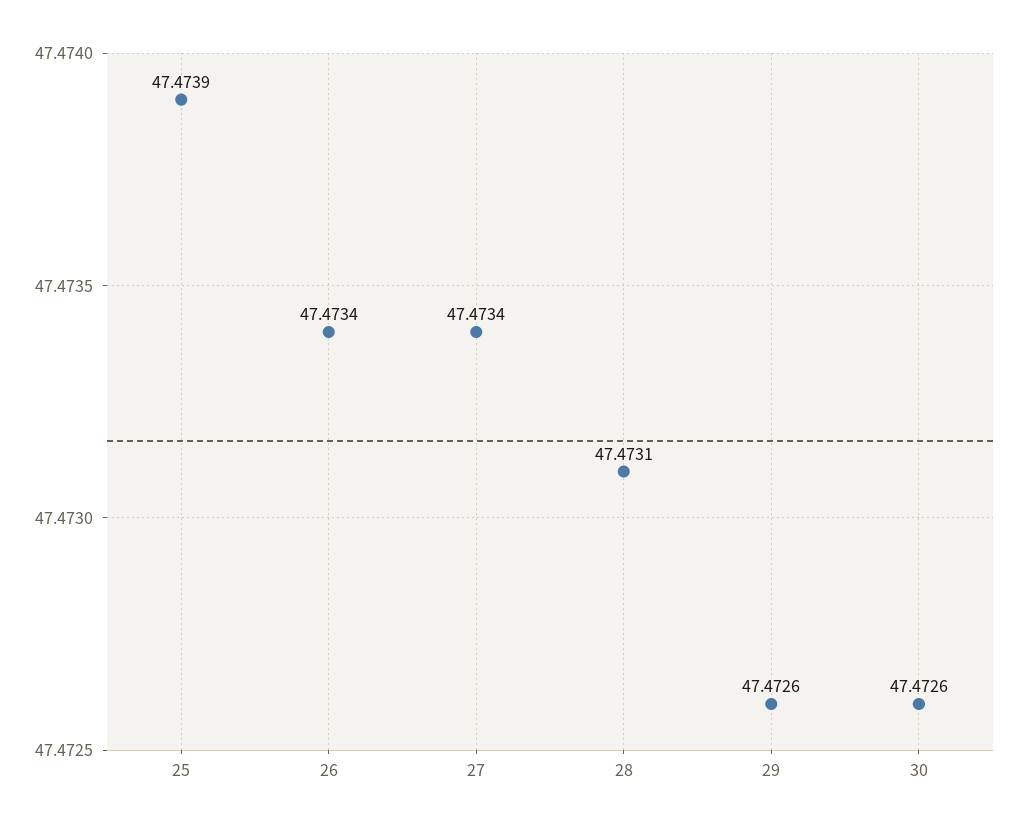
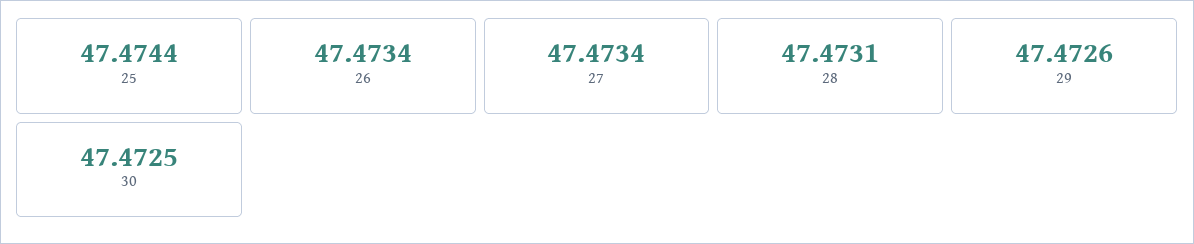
  {
-   "25": 47.4739,
+   "25": 47.4744,
    "26": 47.4734,
    "27": 47.4734,
    "28": 47.4731,
    "29": 47.4726,
-   "30": 47.4726
+   "30": 47.4725
  }

